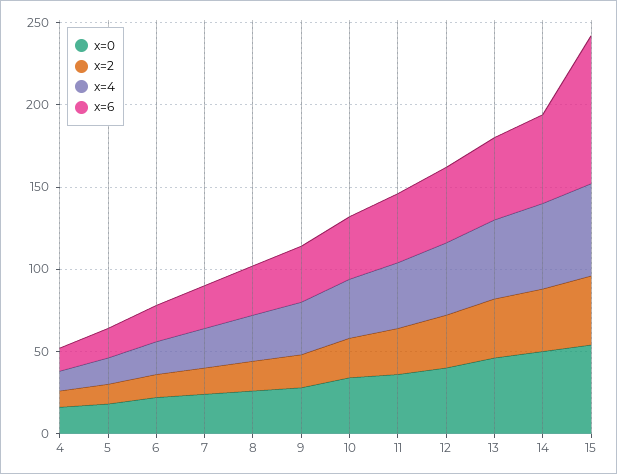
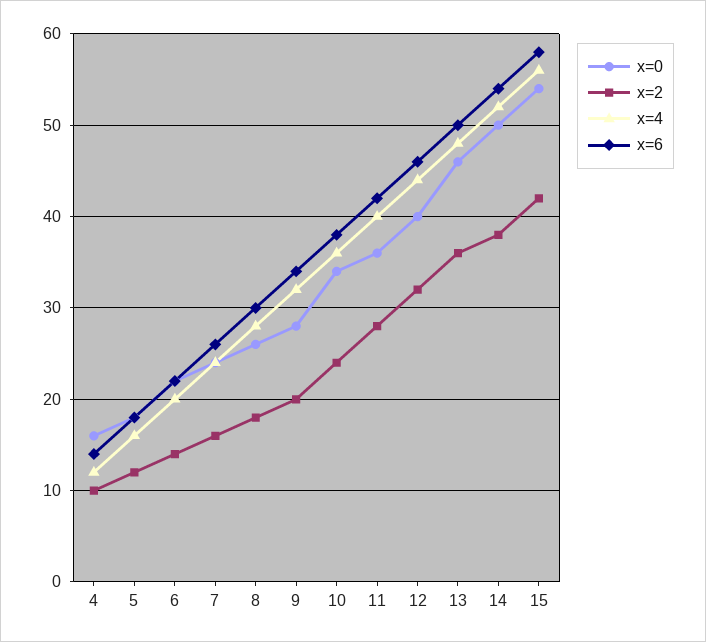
  {
    "x=0": {
      "4": 16,
      "5": 18,
      "6": 22,
      "7": 24,
      "8": 26,
      "9": 28,
      "10": 34,
      "11": 36,
      "12": 40,
      "13": 46,
      "14": 50,
      "15": 54
    },
    "x=2": {
      "4": 10,
      "5": 12,
      "6": 14,
      "7": 16,
      "8": 18,
      "9": 20,
      "10": 24,
      "11": 28,
      "12": 32,
      "13": 36,
      "14": 38,
      "15": 42
    },
    "x=4": {
      "4": 12,
      "5": 16,
      "6": 20,
      "7": 24,
      "8": 28,
      "9": 32,
      "10": 36,
      "11": 40,
      "12": 44,
      "13": 48,
      "14": 52,
      "15": 56
    },
    "x=6": {
      "4": 14,
      "5": 18,
      "6": 22,
      "7": 26,
      "8": 30,
      "9": 34,
      "10": 38,
      "11": 42,
      "12": 46,
      "13": 50,
      "14": 54,
-     "15": 90
+     "15": 58
    }
  }

